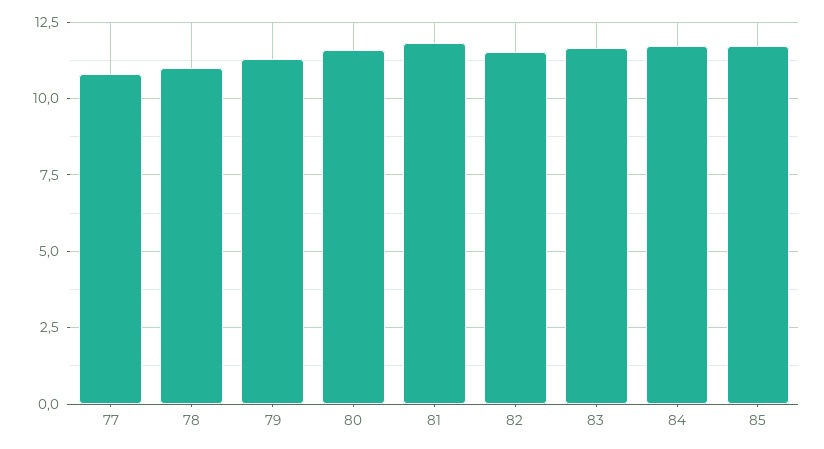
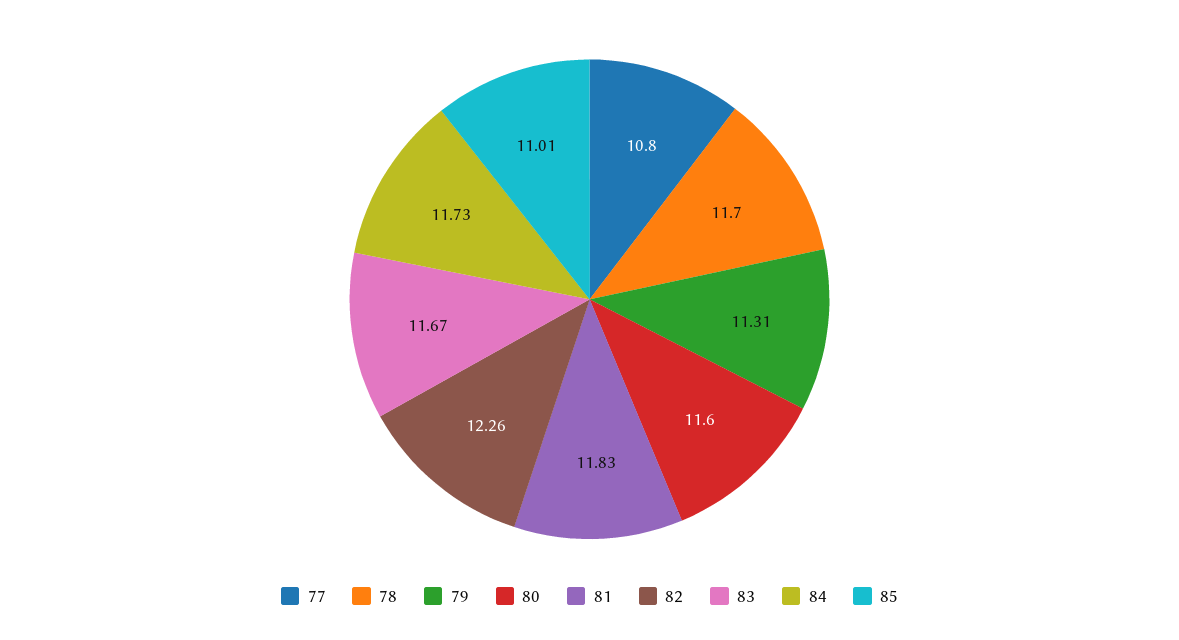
  {
    "77": 10.8,
-   "78": 11,
+   "78": 11.7,
    "79": 11.31,
    "80": 11.6,
    "81": 11.83,
-   "82": 11.5,
+   "82": 12.26,
    "83": 11.67,
    "84": 11.73,
-   "85": 11.75
+   "85": 11.01
  }

